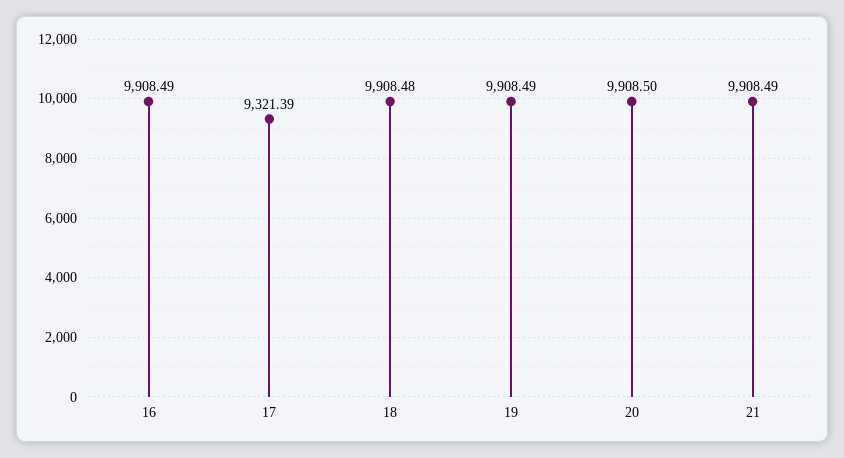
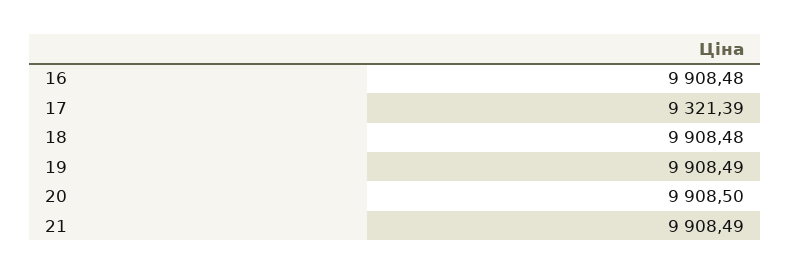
  {
-   "16": 9908.49,
+   "16": 9908.48,
    "17": 9321.39,
    "18": 9908.48,
    "19": 9908.49,
    "20": 9908.5,
    "21": 9908.49
  }

